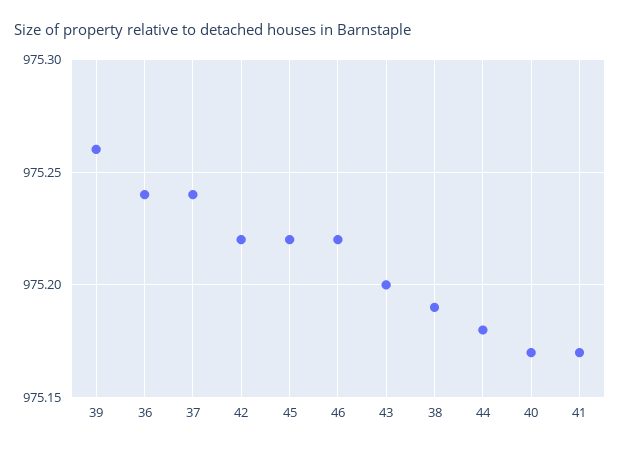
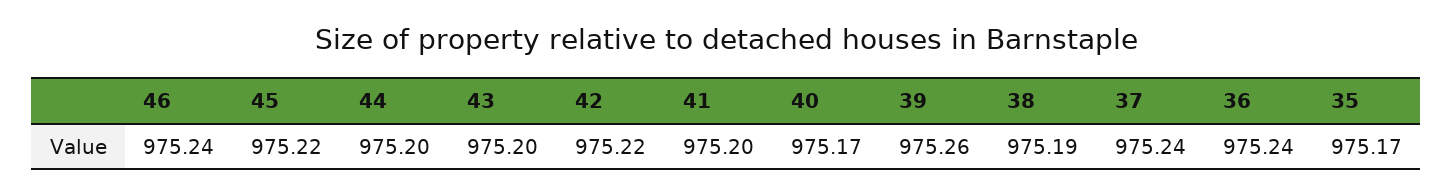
  {
    "39": 975.26,
    "36": 975.24,
    "37": 975.24,
    "42": 975.22,
    "45": 975.22,
-   "46": 975.22,
+   "46": 975.24,
    "43": 975.2,
    "38": 975.19,
-   "44": 975.18,
+   "44": 975.2,
    "40": 975.17,
-   "41": 975.17
+   "41": 975.2,
+   "35": 975.17
  }

